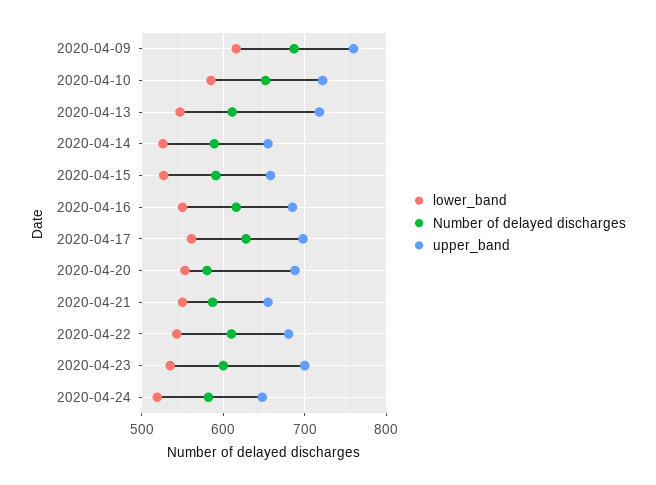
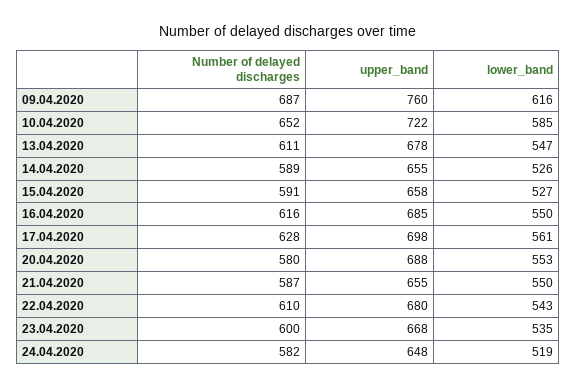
  {
    "lower_band": {
      "2020-04-09": 616,
      "2020-04-10": 585,
      "2020-04-13": 547,
      "2020-04-14": 526,
      "2020-04-15": 527,
      "2020-04-16": 550,
      "2020-04-17": 561,
      "2020-04-20": 553,
      "2020-04-21": 550,
      "2020-04-22": 543,
      "2020-04-23": 535,
      "2020-04-24": 519
    },
    "Number of delayed discharges": {
      "2020-04-09": 687,
      "2020-04-10": 652,
      "2020-04-13": 611,
      "2020-04-14": 589,
      "2020-04-15": 591,
      "2020-04-16": 616,
      "2020-04-17": 628,
      "2020-04-20": 580,
      "2020-04-21": 587,
      "2020-04-22": 610,
      "2020-04-23": 600,
      "2020-04-24": 582
    },
    "upper_band": {
      "2020-04-09": 760,
      "2020-04-10": 722,
-     "2020-04-13": 720,
+     "2020-04-13": 678,
      "2020-04-14": 655,
      "2020-04-15": 658,
      "2020-04-16": 685,
      "2020-04-17": 698,
      "2020-04-20": 688,
      "2020-04-21": 655,
      "2020-04-22": 680,
-     "2020-04-23": 700,
+     "2020-04-23": 668,
      "2020-04-24": 648
    }
  }

